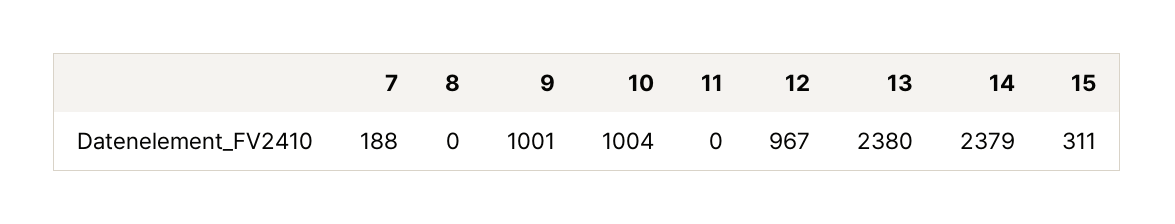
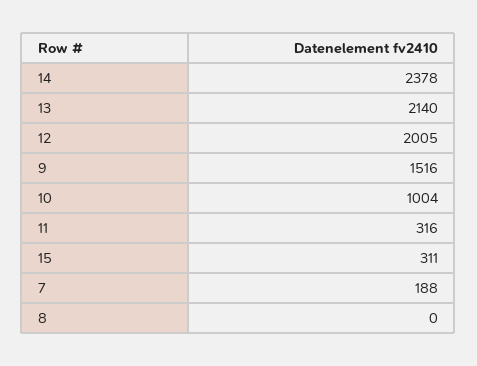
  {
    "7": 188,
    "8": 0,
-   "9": 1001,
+   "9": 1516,
    "10": 1004,
-   "11": 0,
+   "11": 316,
-   "12": 967,
+   "12": 2005,
-   "13": 2380,
+   "13": 2140,
-   "14": 2379,
+   "14": 2378,
    "15": 311
  }

